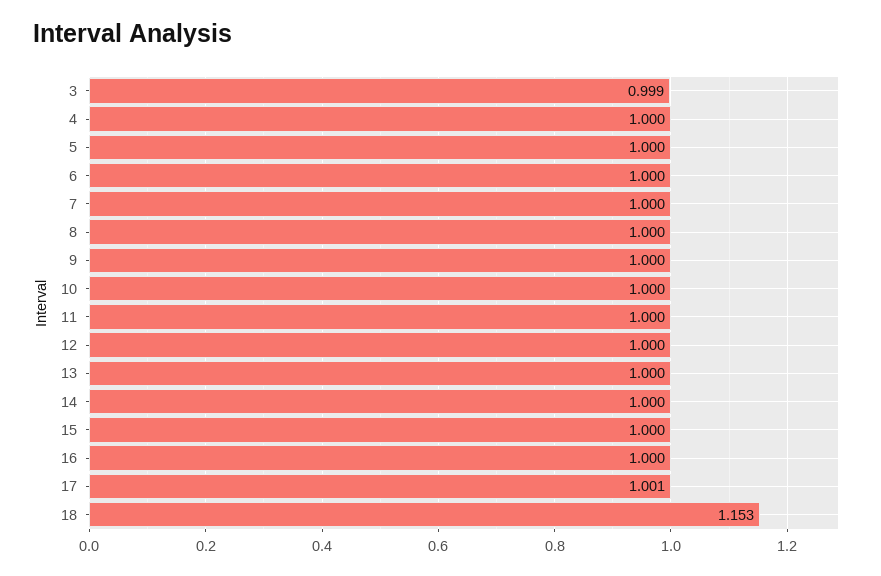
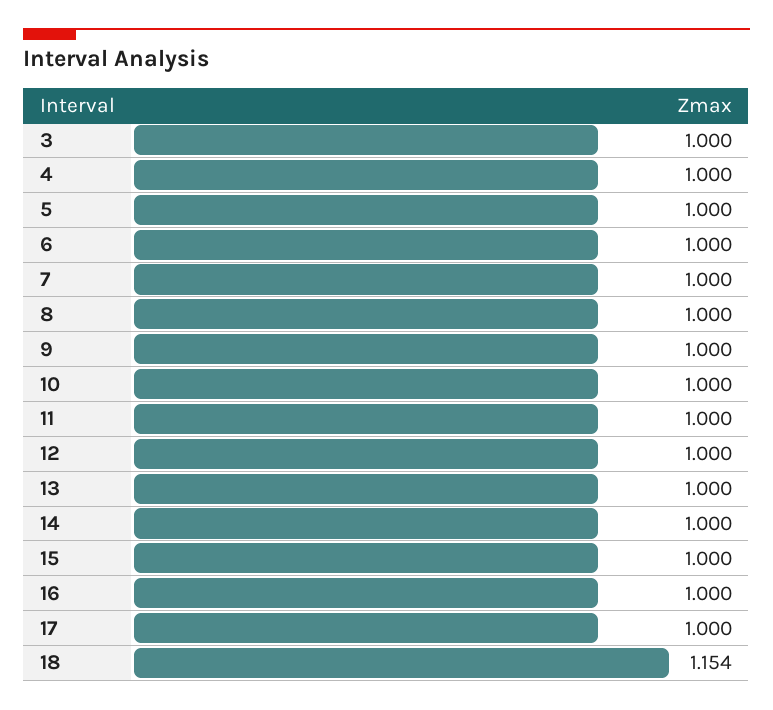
  {
-   "3": 0.999,
+   "3": 1,
    "4": 1,
    "5": 1,
    "6": 1,
    "7": 1,
    "8": 1,
    "9": 1,
    "10": 1,
    "11": 1,
    "12": 1,
    "13": 1,
    "14": 1,
    "15": 1,
    "16": 1,
-   "17": 1.001,
+   "17": 1,
-   "18": 1.153
+   "18": 1.154
  }

